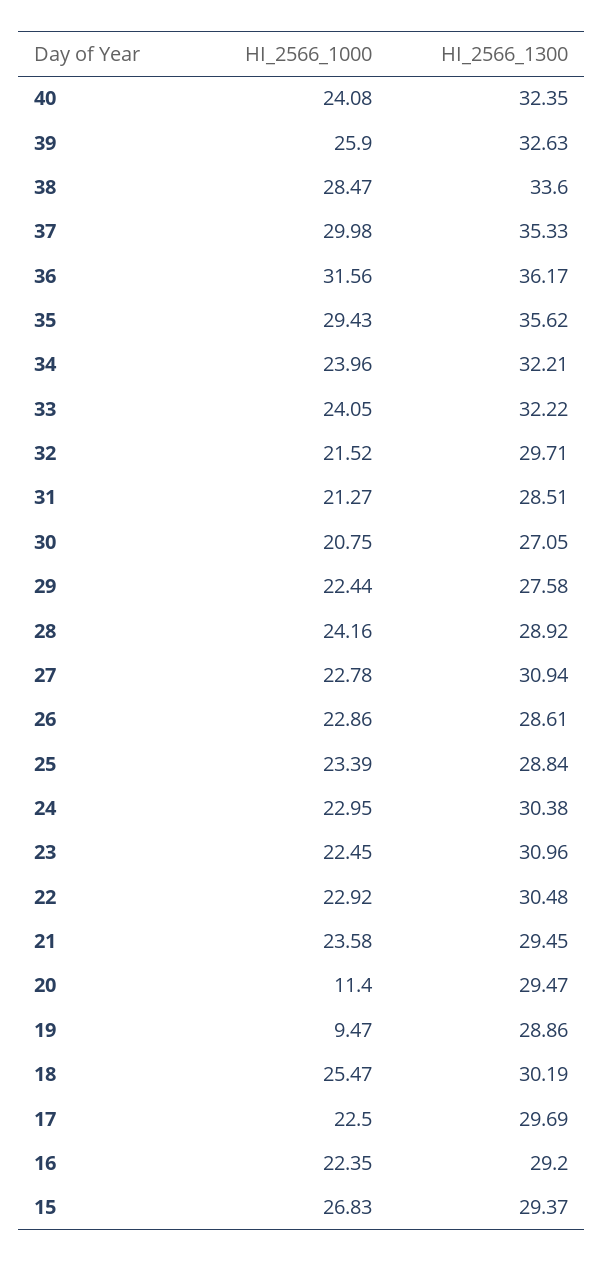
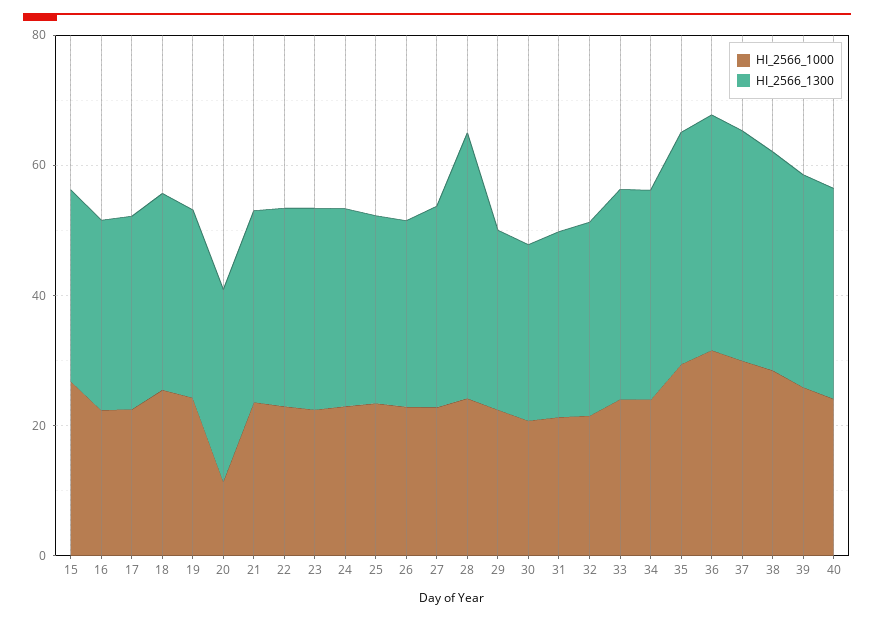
  {
    "HI_2566_1000": {
      "40": 24.08,
      "39": 25.9,
      "38": 28.47,
      "37": 29.98,
      "36": 31.56,
      "35": 29.43,
      "34": 23.96,
      "33": 24.05,
      "32": 21.52,
      "31": 21.27,
      "30": 20.75,
      "29": 22.44,
      "28": 24.16,
      "27": 22.78,
      "26": 22.86,
      "25": 23.39,
      "24": 22.95,
      "23": 22.45,
      "22": 22.92,
      "21": 23.58,
      "20": 11.4,
-     "19": 9.47,
+     "19": 25,
      "18": 25.47,
      "17": 22.5,
      "16": 22.35,
      "15": 26.83
    },
    "HI_2566_1300": {
      "40": 32.35,
      "39": 32.63,
      "38": 33.6,
      "37": 35.33,
      "36": 36.17,
      "35": 35.62,
      "34": 32.21,
      "33": 32.22,
      "32": 29.71,
      "31": 28.51,
      "30": 27.05,
      "29": 27.58,
-     "28": 28.92,
+     "28": 40,
      "27": 30.94,
      "26": 28.61,
      "25": 28.84,
      "24": 30.38,
      "23": 30.96,
      "22": 30.48,
      "21": 29.45,
      "20": 29.47,
      "19": 28.86,
      "18": 30.19,
      "17": 29.69,
      "16": 29.2,
      "15": 29.37
    }
  }

